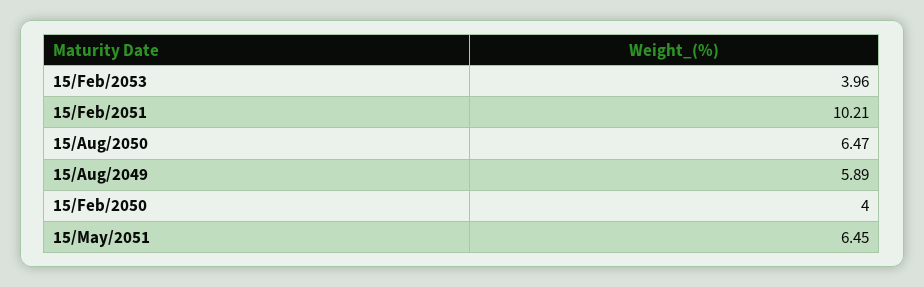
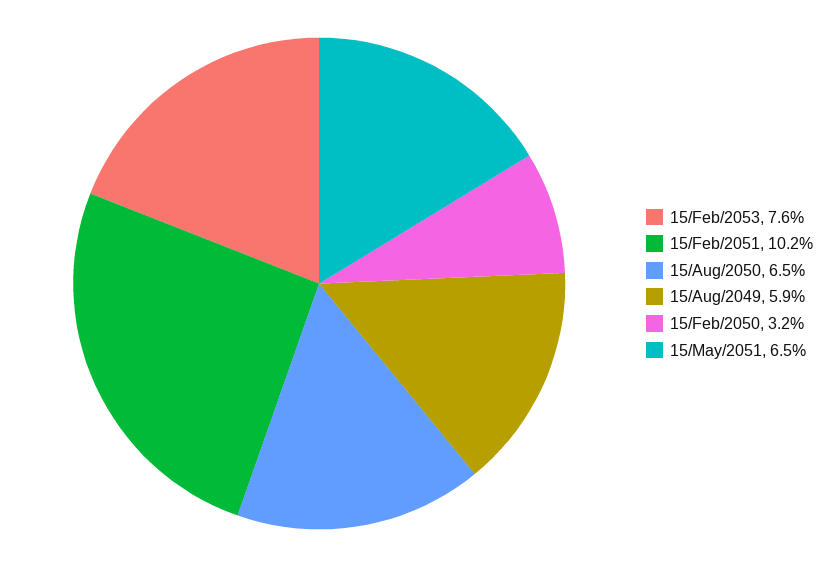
  {
-   "15/Feb/2053": 3.96,
+   "15/Feb/2053": 7.6,
    "15/Feb/2051": 10.21,
    "15/Aug/2050": 6.47,
    "15/Aug/2049": 5.89,
-   "15/Feb/2050": 4,
+   "15/Feb/2050": 3.2,
    "15/May/2051": 6.45
  }

